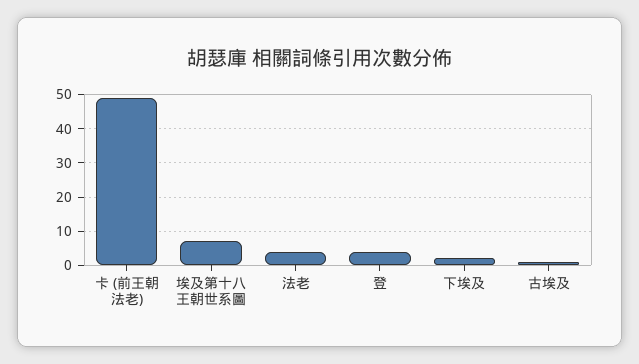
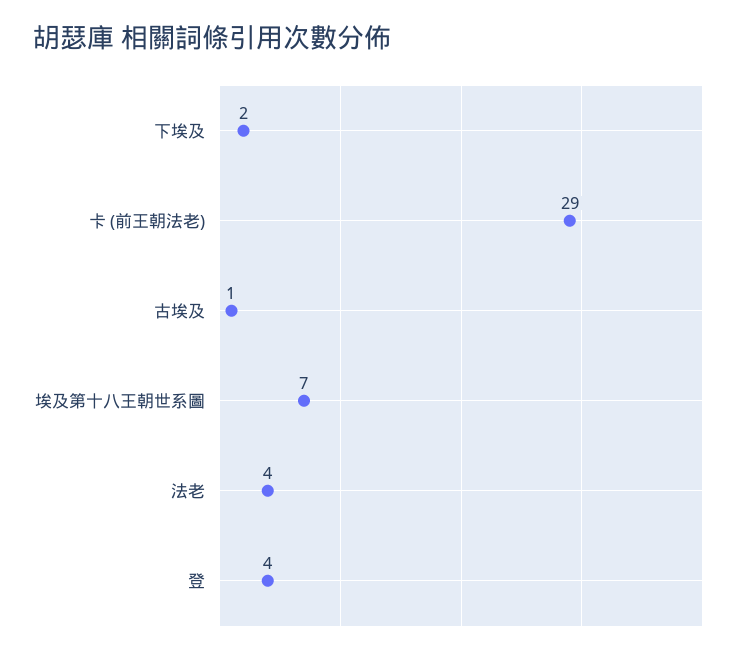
  {
-   "卡 (前王朝法老)": 50,
+   "卡 (前王朝法老)": 29,
    "埃及第十八王朝世系圖": 7,
    "法老": 4,
    "登": 4,
    "下埃及": 2,
    "古埃及": 1
  }

